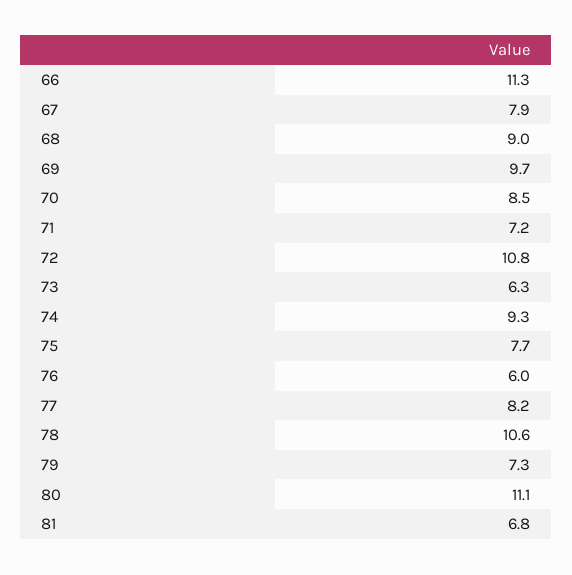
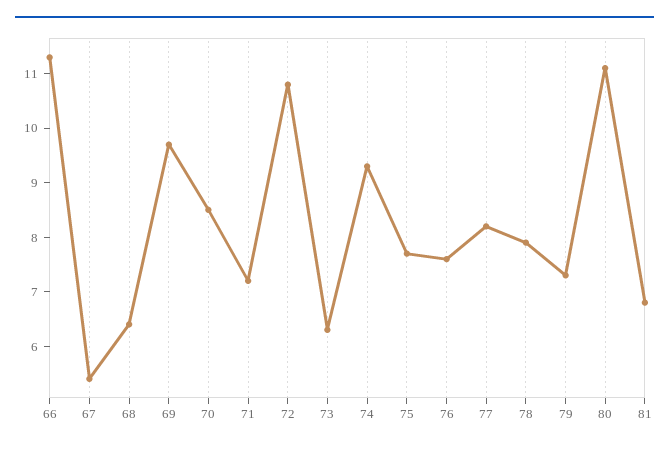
  {
    "66": 11.3,
-   "67": 7.9,
+   "67": 5.5,
-   "68": 9,
+   "68": 6.5,
    "69": 9.7,
    "70": 8.5,
    "71": 7.2,
    "72": 10.8,
    "73": 6.3,
    "74": 9.3,
    "75": 7.7,
-   "76": 6,
+   "76": 7.5,
    "77": 8.2,
-   "78": 10.6,
+   "78": 8,
    "79": 7.3,
    "80": 11.1,
    "81": 6.8
  }

